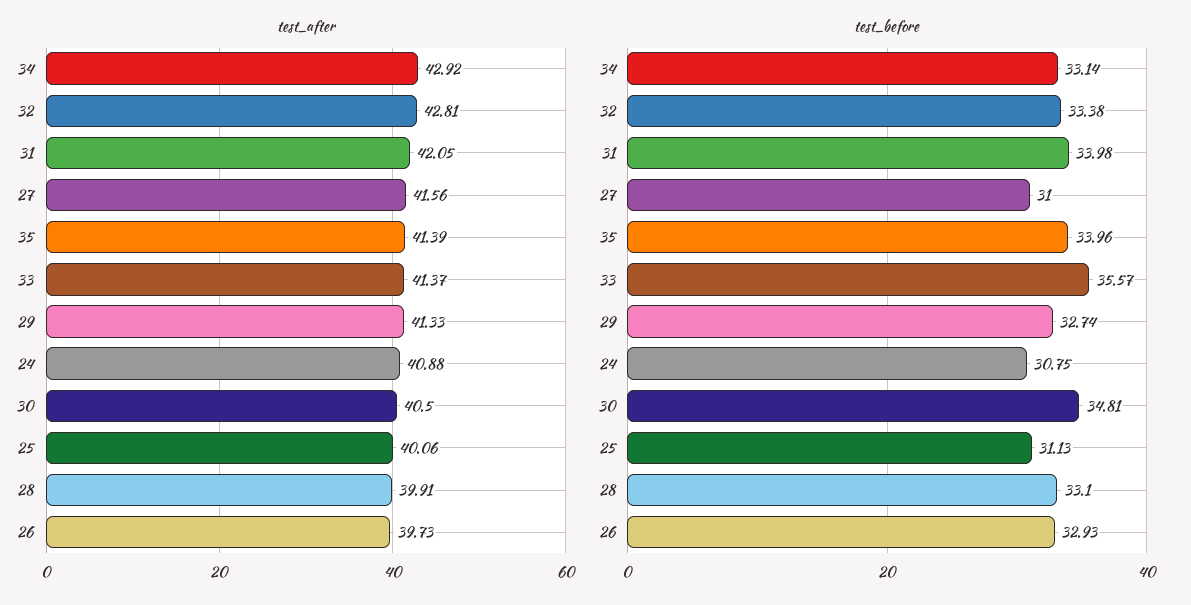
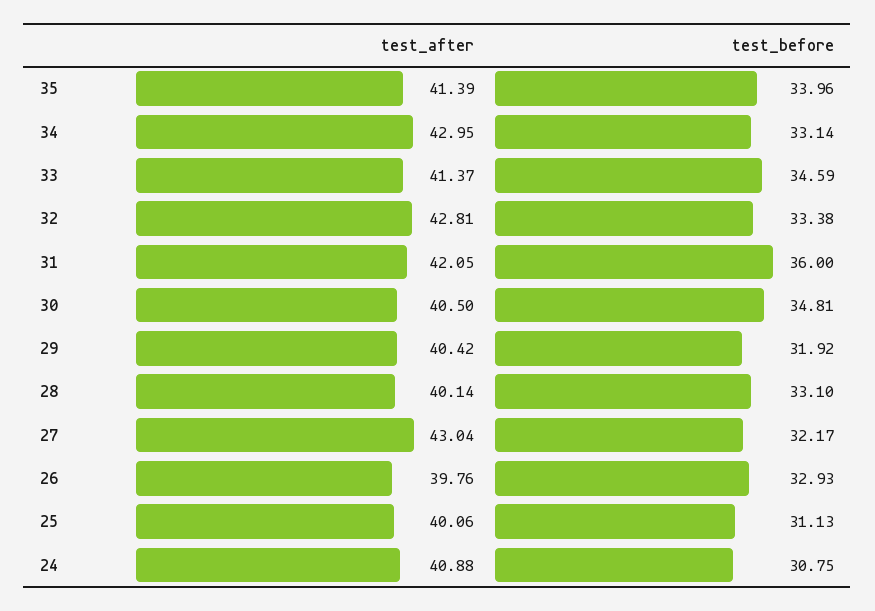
  {
    "test_after": {
-     "34": 42.92,
+     "34": 42.95,
      "32": 42.81,
      "31": 42.05,
-     "27": 41.56,
+     "27": 43.04,
      "35": 41.39,
      "33": 41.37,
-     "29": 41.33,
+     "29": 40.42,
      "24": 40.88,
      "30": 40.5,
      "25": 40.06,
-     "28": 39.91,
+     "28": 40.14,
-     "26": 39.73
+     "26": 39.76
    },
    "test_before": {
      "34": 33.14,
      "32": 33.38,
-     "31": 33.98,
+     "31": 36,
-     "27": 31,
+     "27": 32.17,
      "35": 33.96,
-     "33": 35.57,
+     "33": 34.59,
-     "29": 32.74,
+     "29": 31.92,
      "24": 30.75,
      "30": 34.81,
      "25": 31.13,
      "28": 33.1,
      "26": 32.93
    }
  }

